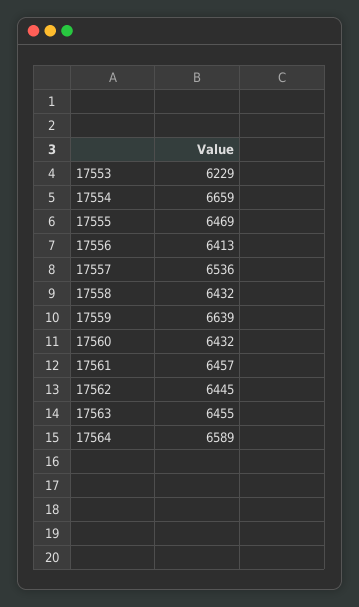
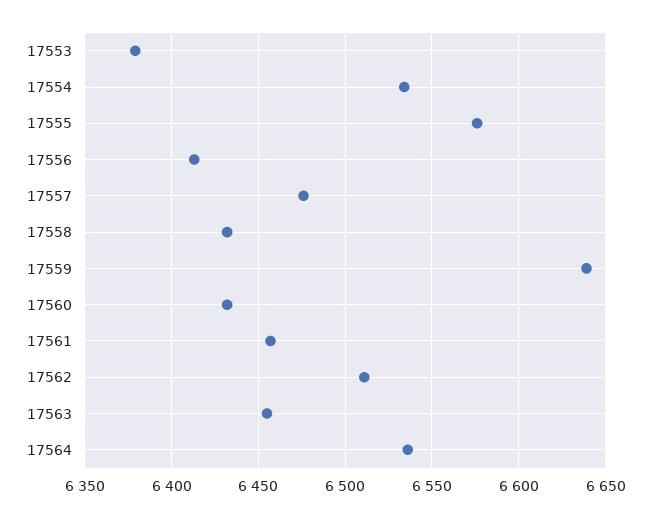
  {
-   "17553": 6229,
+   "17553": 6380,
-   "17554": 6659,
+   "17554": 6535,
-   "17555": 6469,
+   "17555": 6575,
    "17556": 6413,
-   "17557": 6536,
+   "17557": 6475,
    "17558": 6432,
    "17559": 6639,
    "17560": 6432,
    "17561": 6457,
-   "17562": 6445,
+   "17562": 6510,
    "17563": 6455,
-   "17564": 6589
+   "17564": 6535
  }

